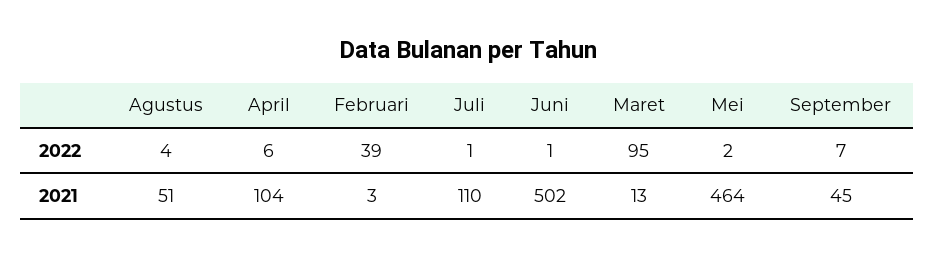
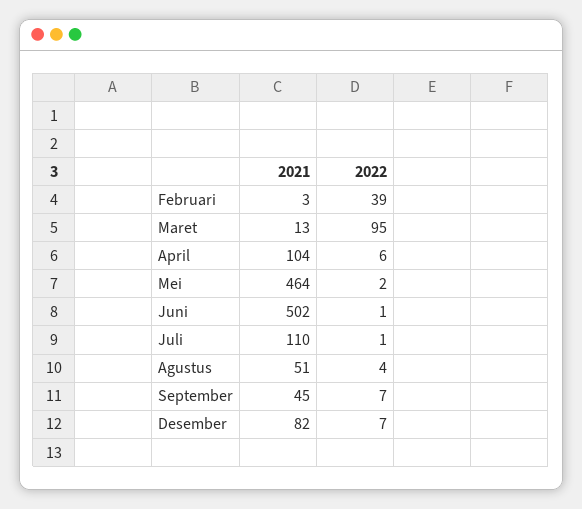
  {
    "Agustus": {
      "2022": 4,
      "2021": 51
    },
    "April": {
      "2022": 6,
      "2021": 104
    },
    "Februari": {
      "2022": 39,
      "2021": 3
    },
    "Juli": {
      "2022": 1,
      "2021": 110
    },
    "Juni": {
      "2022": 1,
      "2021": 502
    },
    "Maret": {
      "2022": 95,
      "2021": 13
    },
    "Mei": {
      "2022": 2,
      "2021": 464
    },
    "September": {
      "2022": 7,
      "2021": 45
-   }
+   },
+   "Desember": {
+     "2021": 82,
+     "2022": 7
+   }
  }

